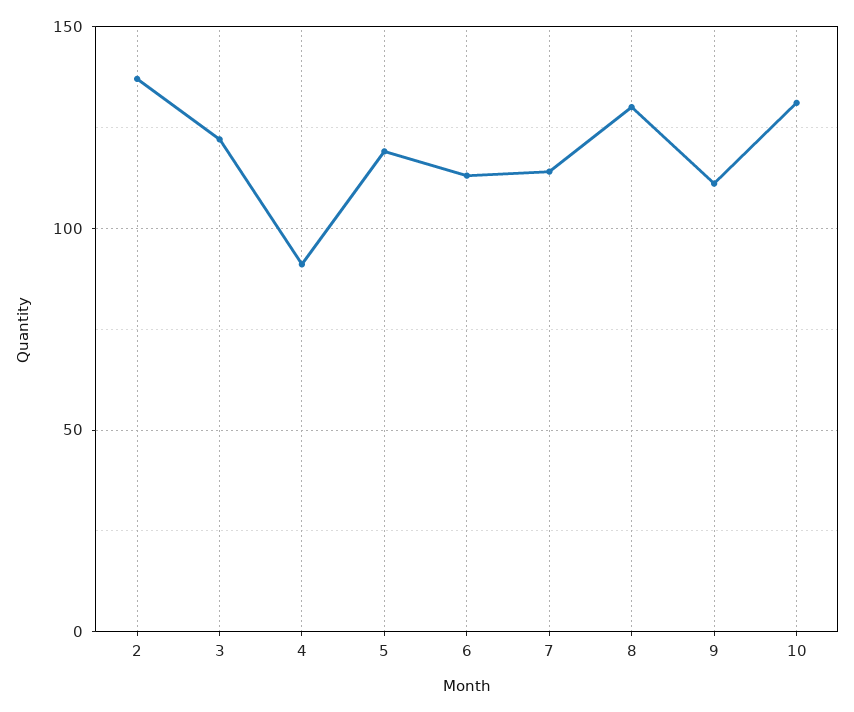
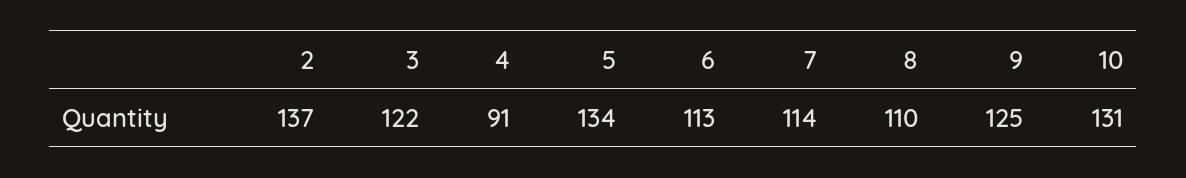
  {
    "2": 137,
    "3": 122,
    "4": 91,
-   "5": 120,
+   "5": 134,
    "6": 113,
    "7": 114,
-   "8": 130,
+   "8": 110,
-   "9": 110,
+   "9": 125,
    "10": 131
  }

